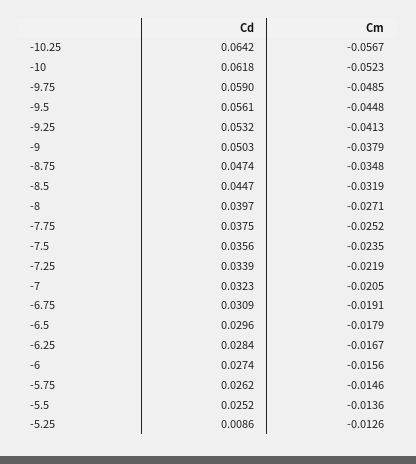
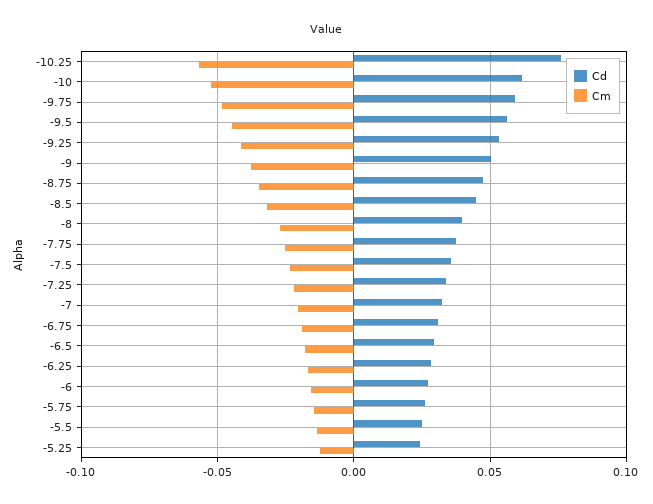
  {
    "Cd": {
-     "-10.25": 0.0642,
+     "-10.25": 0.075,
      "-10": 0.0618,
      "-9.75": 0.059,
      "-9.5": 0.0561,
      "-9.25": 0.0532,
      "-9": 0.0503,
      "-8.75": 0.0474,
      "-8.5": 0.0447,
      "-8": 0.0397,
      "-7.75": 0.0375,
      "-7.5": 0.0356,
      "-7.25": 0.0339,
      "-7": 0.0323,
      "-6.75": 0.0309,
      "-6.5": 0.0296,
      "-6.25": 0.0284,
      "-6": 0.0274,
      "-5.75": 0.0262,
      "-5.5": 0.0252,
-     "-5.25": 0.0086
+     "-5.25": 0.025
    },
    "Cm": {
      "-10.25": -0.0567,
      "-10": -0.0523,
      "-9.75": -0.0485,
      "-9.5": -0.0448,
      "-9.25": -0.0413,
      "-9": -0.0379,
      "-8.75": -0.0348,
      "-8.5": -0.0319,
      "-8": -0.0271,
      "-7.75": -0.0252,
      "-7.5": -0.0235,
      "-7.25": -0.0219,
      "-7": -0.0205,
      "-6.75": -0.0191,
      "-6.5": -0.0179,
      "-6.25": -0.0167,
      "-6": -0.0156,
      "-5.75": -0.0146,
      "-5.5": -0.0136,
      "-5.25": -0.0126
    }
  }

